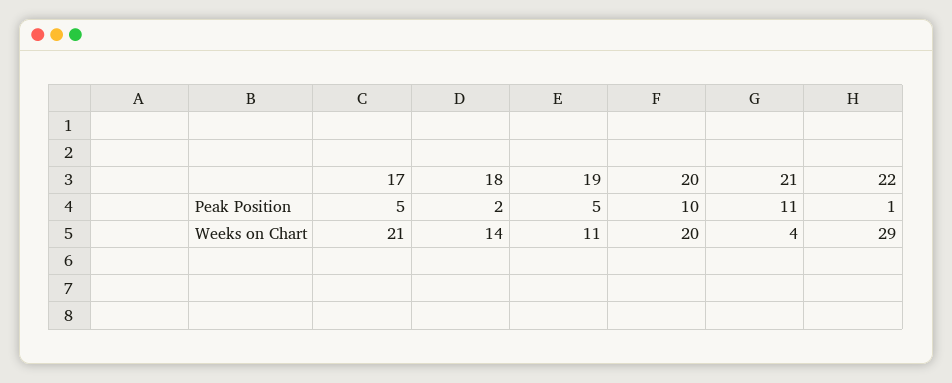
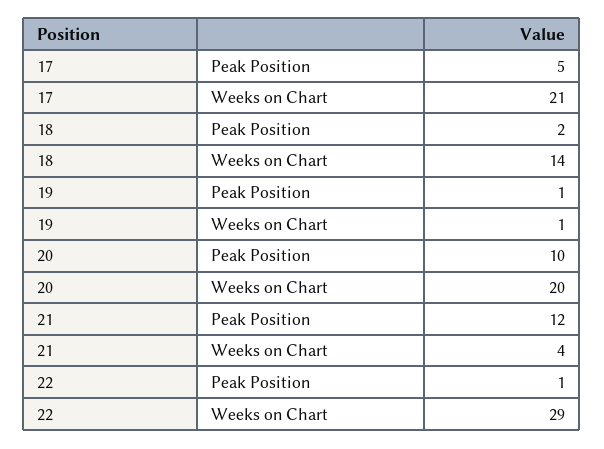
  {
    "17": {
      "Peak Position": 5,
      "Weeks on Chart": 21
    },
    "18": {
      "Peak Position": 2,
      "Weeks on Chart": 14
    },
    "19": {
-     "Peak Position": 5,
+     "Peak Position": 1,
-     "Weeks on Chart": 11
+     "Weeks on Chart": 1
    },
    "20": {
      "Peak Position": 10,
      "Weeks on Chart": 20
    },
    "21": {
-     "Peak Position": 11,
+     "Peak Position": 12,
      "Weeks on Chart": 4
    },
    "22": {
      "Peak Position": 1,
      "Weeks on Chart": 29
    }
  }

